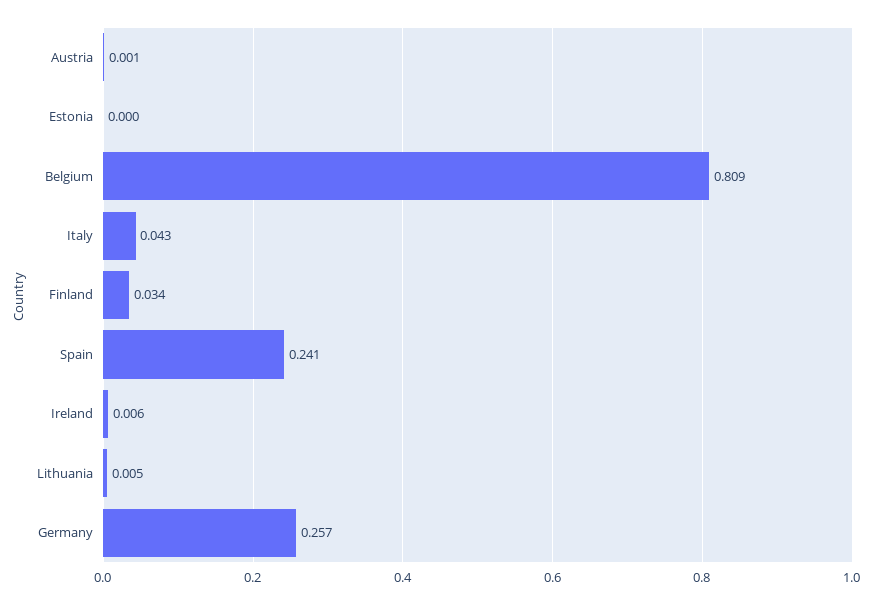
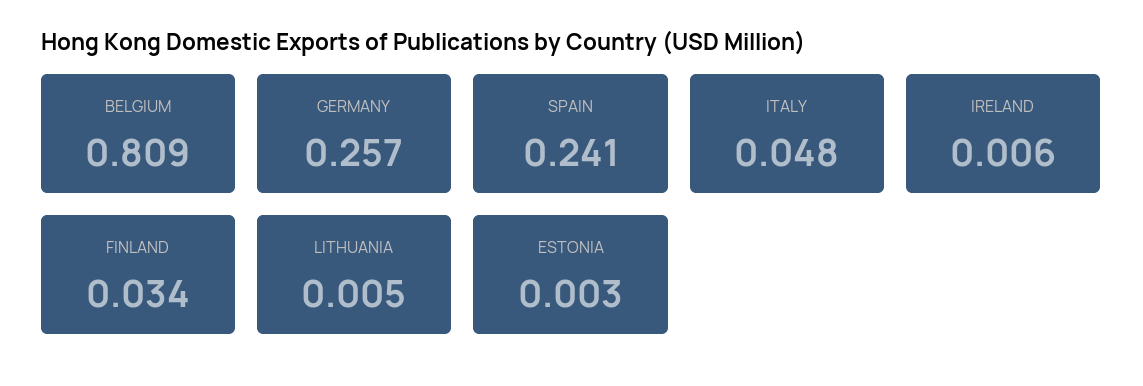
  {
-   "Austria": 0.001,
-   "Estonia": 0,
+   "Estonia": 0.003,
    "Belgium": 0.809,
-   "Italy": 0.043,
+   "Italy": 0.048,
    "Finland": 0.034,
    "Spain": 0.241,
    "Ireland": 0.006,
    "Lithuania": 0.005,
    "Germany": 0.257
  }

